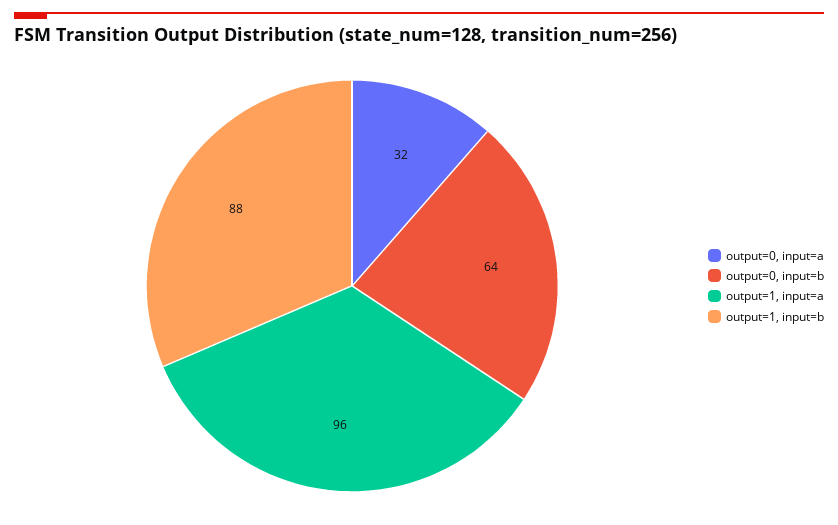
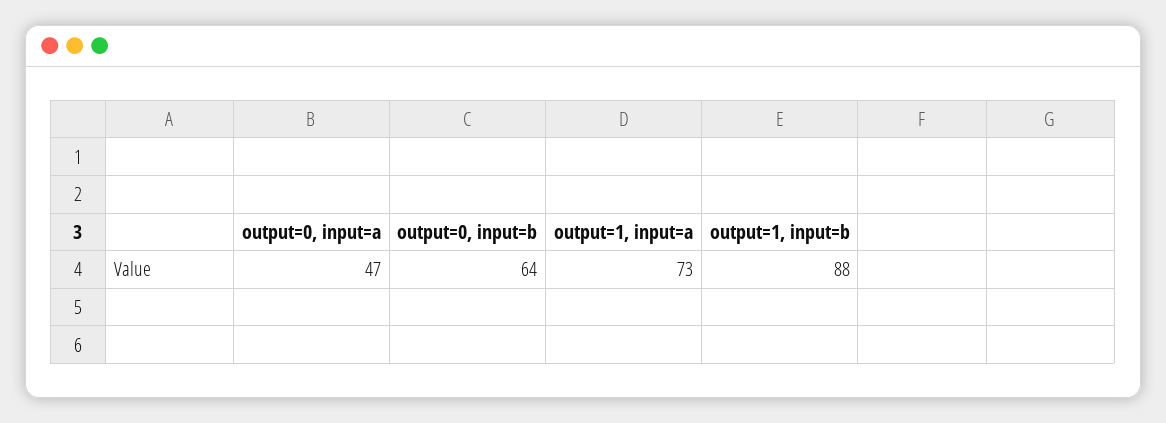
  {
-   "output=0, input=a": 32,
+   "output=0, input=a": 47,
    "output=0, input=b": 64,
-   "output=1, input=a": 96,
+   "output=1, input=a": 73,
    "output=1, input=b": 88
  }

